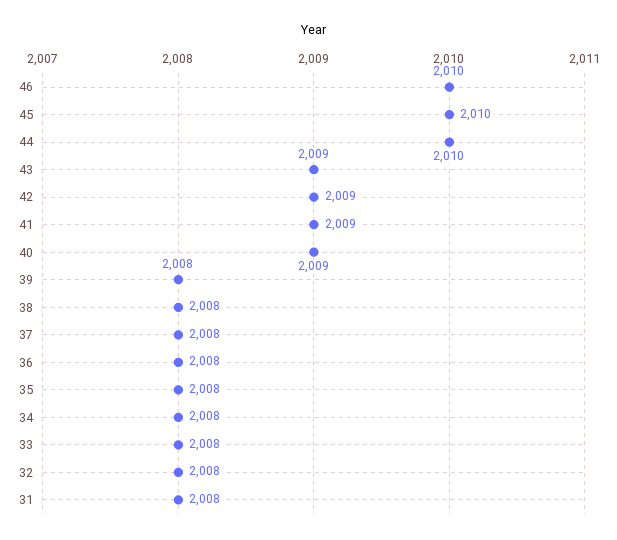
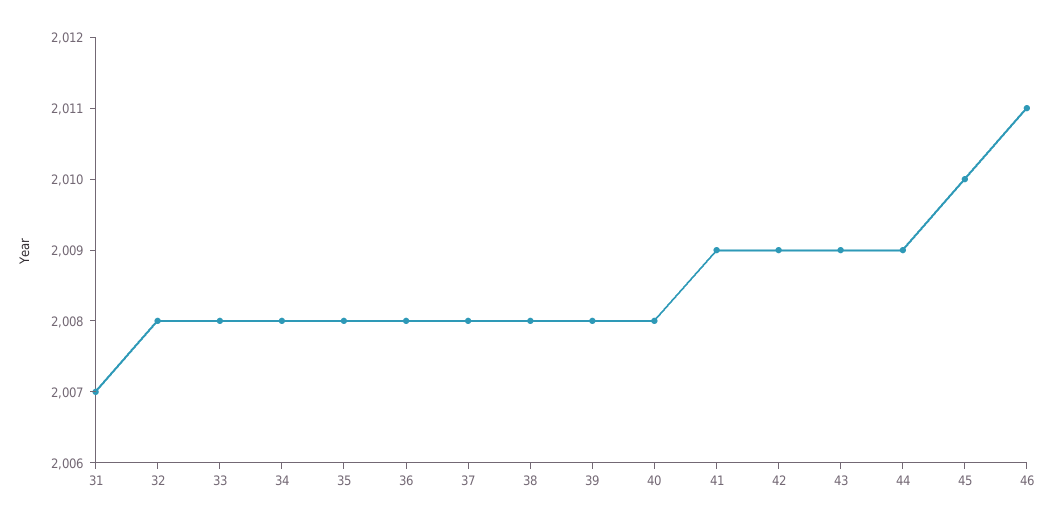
  {
-   "46": 2010,
+   "46": 2011,
    "45": 2010,
-   "44": 2010,
+   "44": 2009,
    "43": 2009,
    "42": 2009,
    "41": 2009,
-   "40": 2009,
+   "40": 2008,
    "39": 2008,
    "38": 2008,
    "37": 2008,
    "36": 2008,
    "35": 2008,
    "34": 2008,
    "33": 2008,
    "32": 2008,
-   "31": 2008
+   "31": 2007
  }

